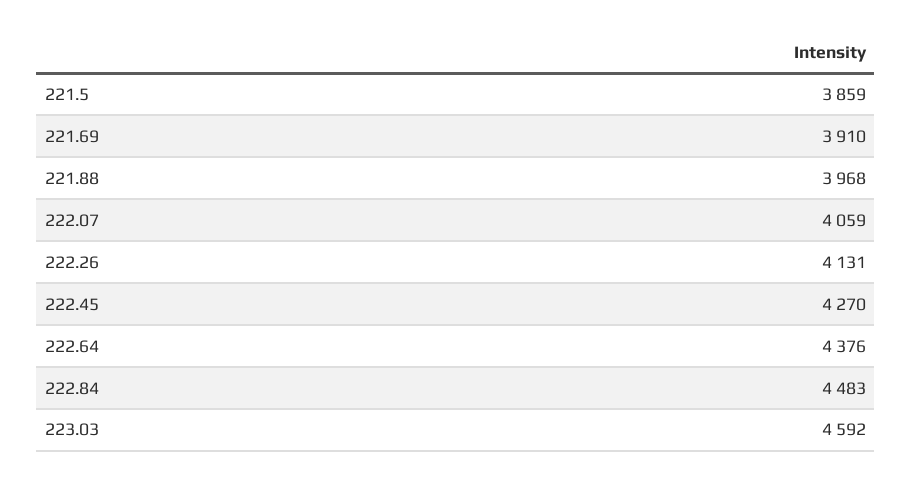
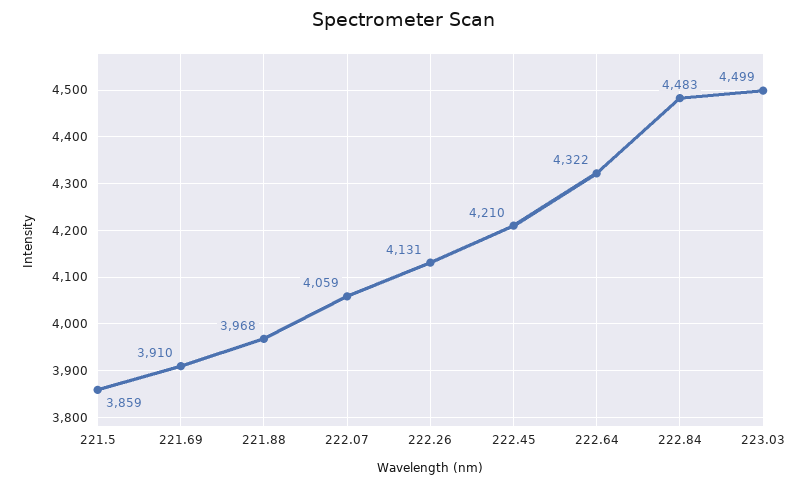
  {
    "221.5": 3859,
    "221.69": 3910,
    "221.88": 3968,
    "222.07": 4059,
    "222.26": 4131,
-   "222.45": 4270,
+   "222.45": 4210,
-   "222.64": 4376,
+   "222.64": 4322,
    "222.84": 4483,
-   "223.03": 4592
+   "223.03": 4499
  }

